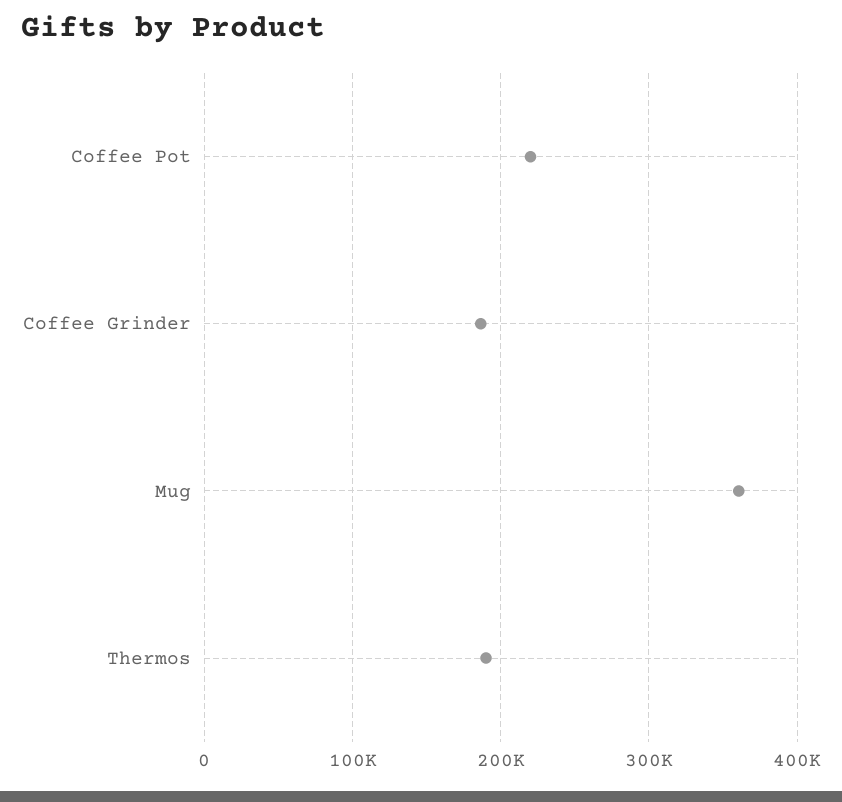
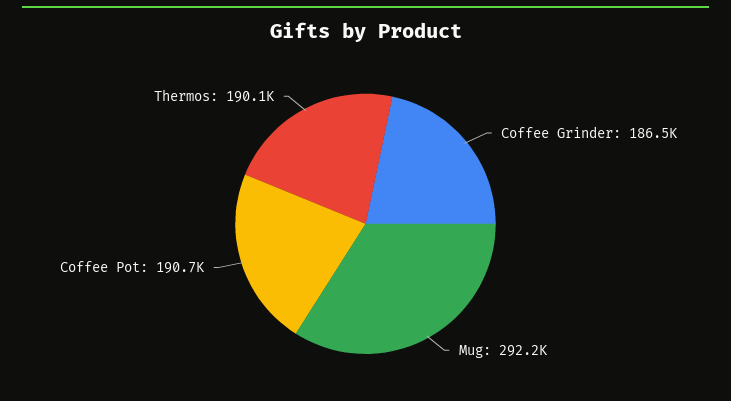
  {
-   "Coffee Pot": 220000,
+   "Coffee Pot": 190700,
    "Coffee Grinder": 186500,
-   "Mug": 360000,
+   "Mug": 292200,
    "Thermos": 190100
  }

